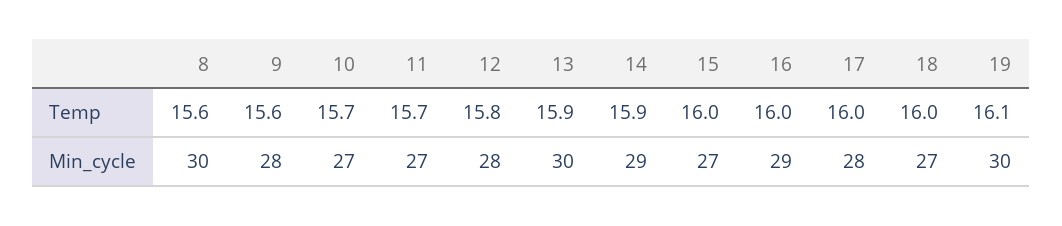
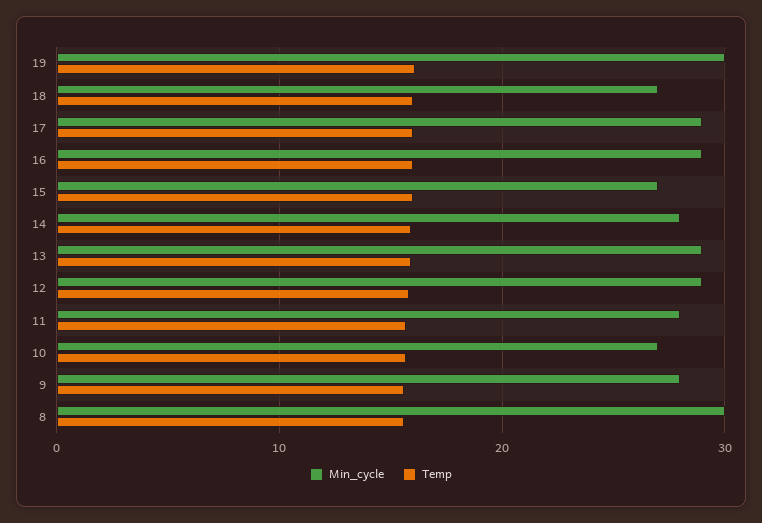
  {
    "Temp": {
      "8": 15.6,
      "9": 15.6,
      "10": 15.7,
      "11": 15.7,
      "12": 15.8,
      "13": 15.9,
      "14": 15.9,
      "15": 16,
      "16": 16,
      "17": 16,
      "18": 16,
      "19": 16.1
    },
    "Min_cycle": {
      "8": 30,
      "9": 28,
      "10": 27,
-     "11": 27,
+     "11": 28,
-     "12": 28,
+     "12": 29,
-     "13": 30,
+     "13": 29,
-     "14": 29,
+     "14": 28,
      "15": 27,
      "16": 29,
-     "17": 28,
+     "17": 29,
      "18": 27,
      "19": 30
    }
  }

